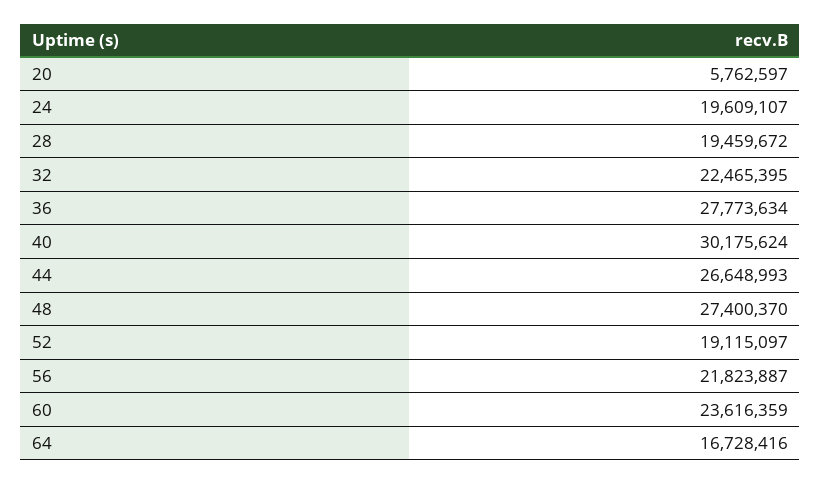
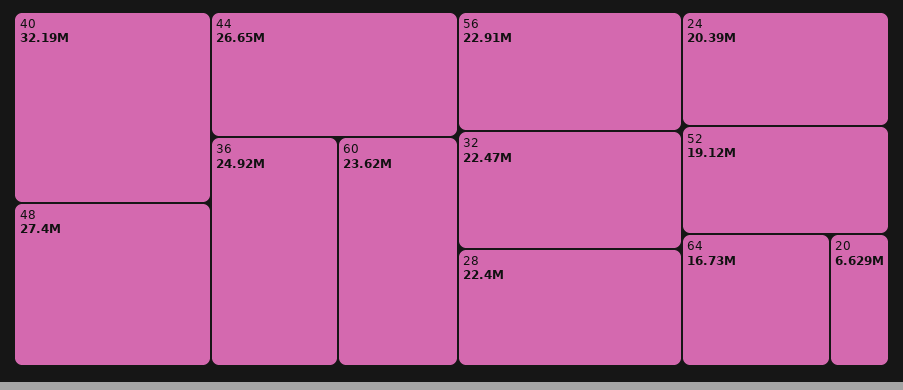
  {
-   "20": 5762597,
+   "20": 6629000,
-   "24": 19609107,
+   "24": 20390000,
-   "28": 19459672,
+   "28": 22400000,
    "32": 22465395,
-   "36": 27773634,
+   "36": 24920000,
-   "40": 30175624,
+   "40": 32190000,
    "44": 26648993,
    "48": 27400370,
    "52": 19115097,
-   "56": 21823887,
+   "56": 22910000,
    "60": 23616359,
    "64": 16728416
  }

